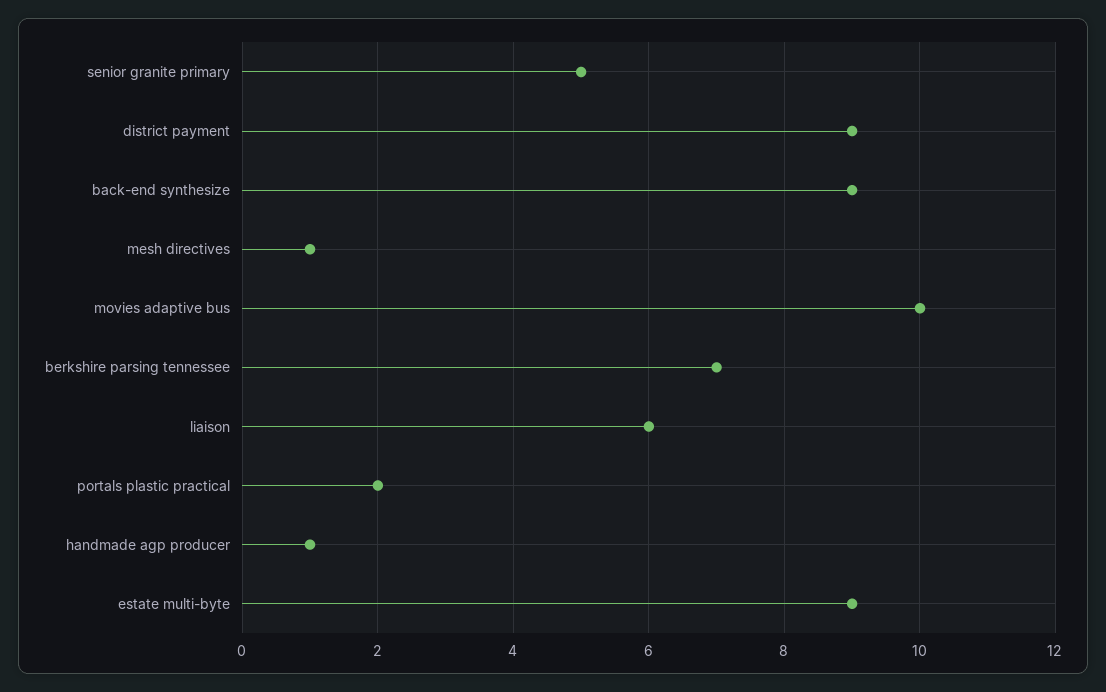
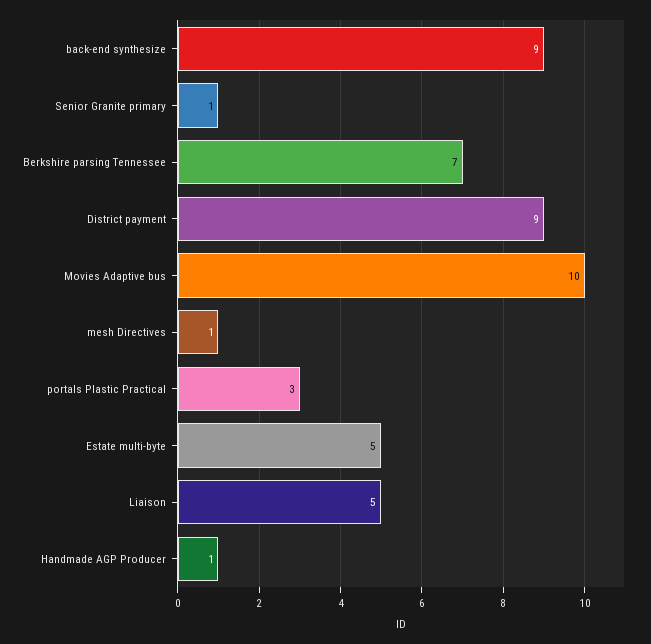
  {
-   "senior granite primary": 5,
+   "senior granite primary": 1,
    "district payment": 9,
    "back-end synthesize": 9,
    "mesh directives": 1,
    "movies adaptive bus": 10,
    "berkshire parsing tennessee": 7,
-   "liaison": 6,
+   "liaison": 5,
-   "portals plastic practical": 2,
+   "portals plastic practical": 3,
    "handmade agp producer": 1,
-   "estate multi-byte": 9
+   "estate multi-byte": 5
  }

